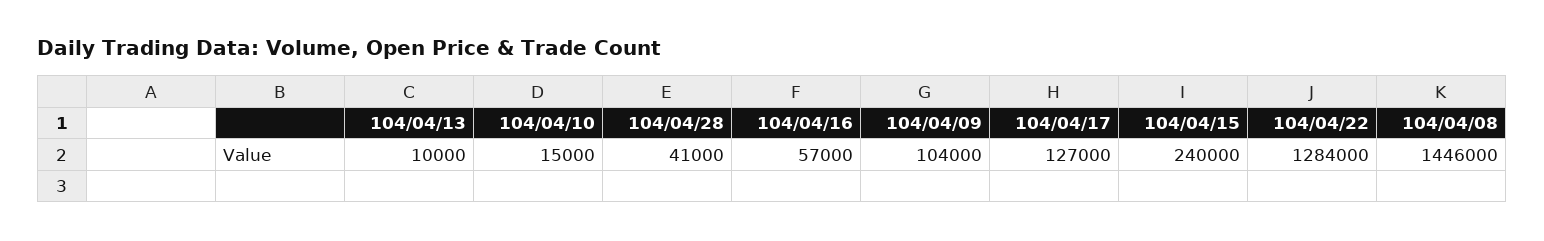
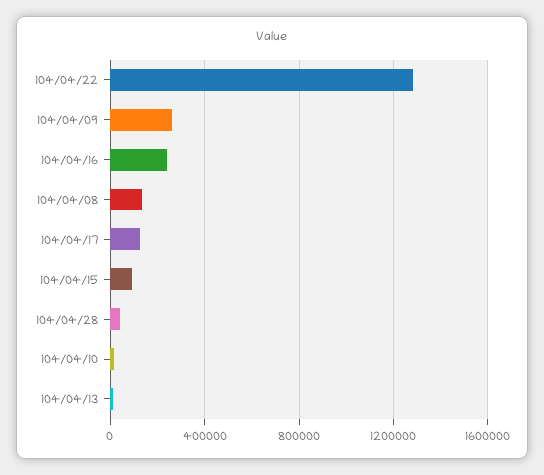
  {
    "104/04/13": 10000,
    "104/04/10": 15000,
    "104/04/28": 41000,
-   "104/04/16": 57000,
+   "104/04/16": 250000,
-   "104/04/09": 104000,
+   "104/04/09": 250000,
    "104/04/17": 127000,
-   "104/04/15": 240000,
+   "104/04/15": 100000,
    "104/04/22": 1284000,
-   "104/04/08": 1446000
+   "104/04/08": 150000
  }

